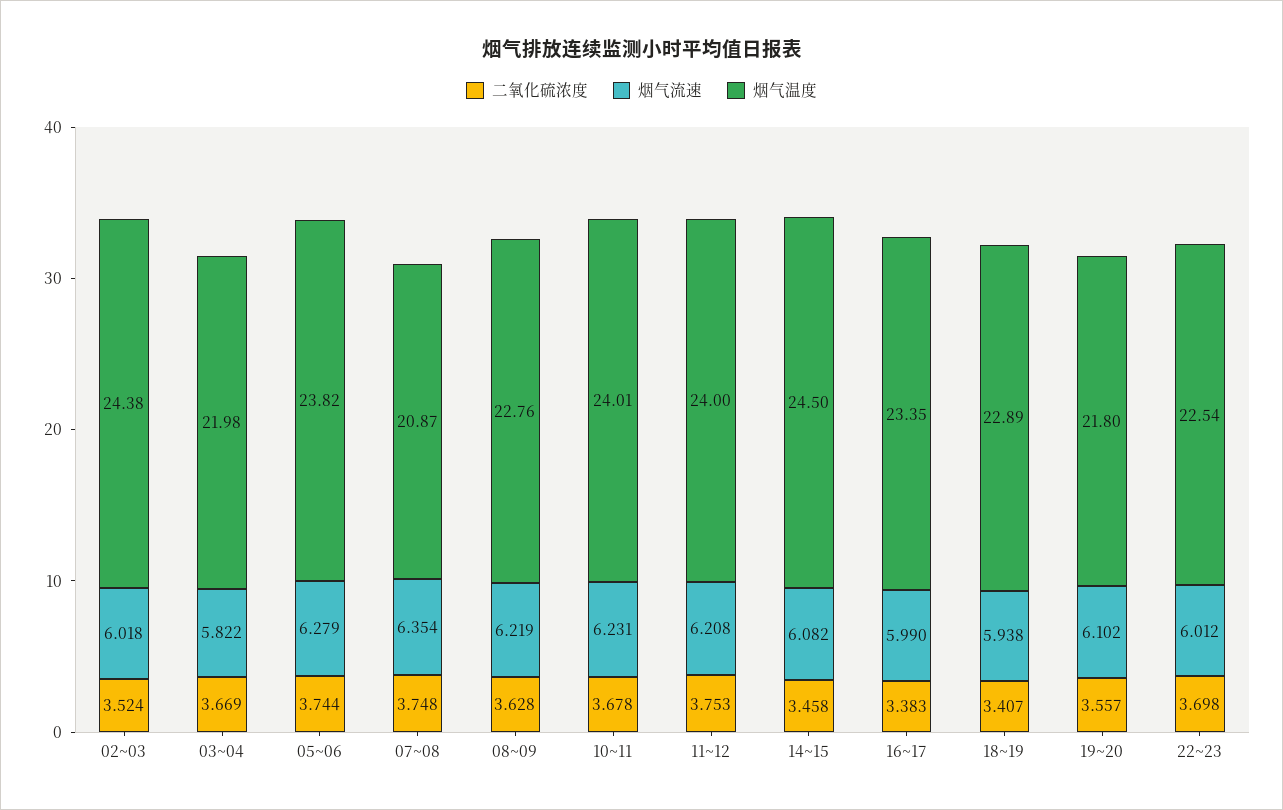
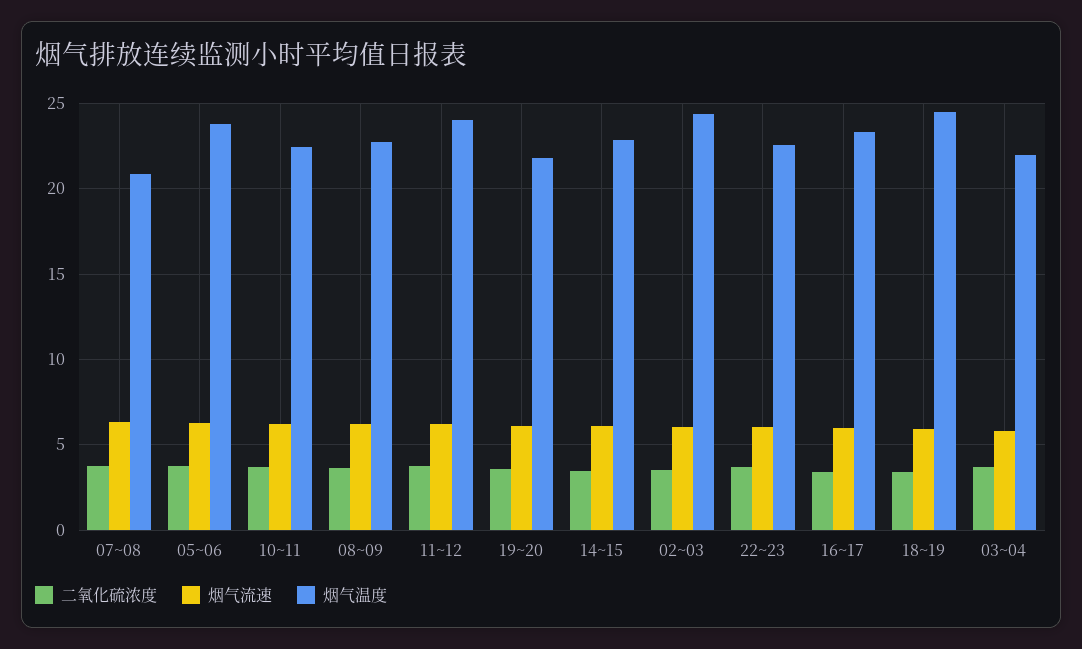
  {
    "二氧化硫浓度": {
      "02~03": 3.524,
      "03~04": 3.669,
      "05~06": 3.744,
      "07~08": 3.748,
      "08~09": 3.628,
      "10~11": 3.678,
      "11~12": 3.753,
      "14~15": 3.458,
      "16~17": 3.383,
      "18~19": 3.407,
      "19~20": 3.557,
      "22~23": 3.698
    },
    "烟气流速": {
      "02~03": 6.018,
      "03~04": 5.822,
      "05~06": 6.279,
      "07~08": 6.354,
      "08~09": 6.219,
      "10~11": 6.231,
      "11~12": 6.208,
      "14~15": 6.082,
      "16~17": 5.99,
      "18~19": 5.938,
      "19~20": 6.102,
      "22~23": 6.012
    },
    "烟气温度": {
      "02~03": 24.38,
      "03~04": 21.98,
      "05~06": 23.82,
      "07~08": 20.87,
      "08~09": 22.76,
-     "10~11": 24.01,
+     "10~11": 22.5,
      "11~12": 24,
-     "14~15": 24.5,
+     "14~15": 23,
      "16~17": 23.35,
-     "18~19": 22.89,
+     "18~19": 24.5,
      "19~20": 21.8,
      "22~23": 22.54
    }
  }

